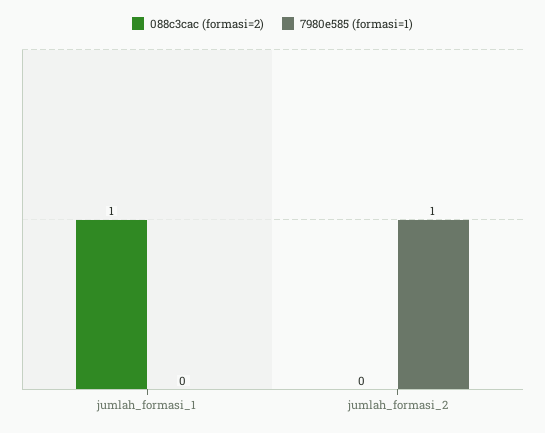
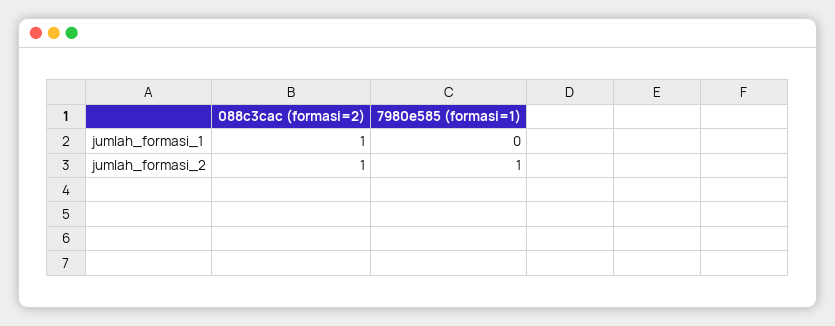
  {
    "088c3cac (formasi=2)": {
      "jumlah_formasi_1": 1,
-     "jumlah_formasi_2": 0
+     "jumlah_formasi_2": 1
    },
    "7980e585 (formasi=1)": {
      "jumlah_formasi_1": 0,
      "jumlah_formasi_2": 1
    }
  }

